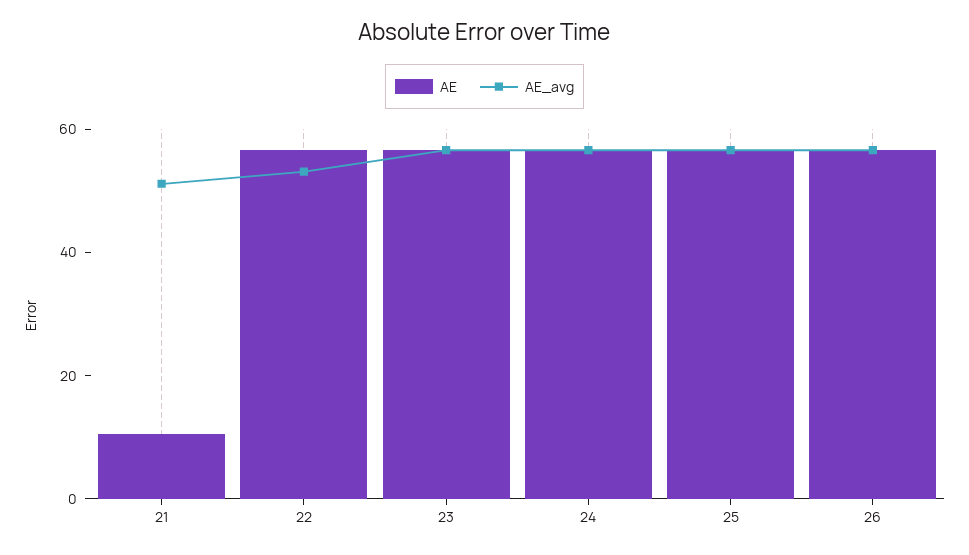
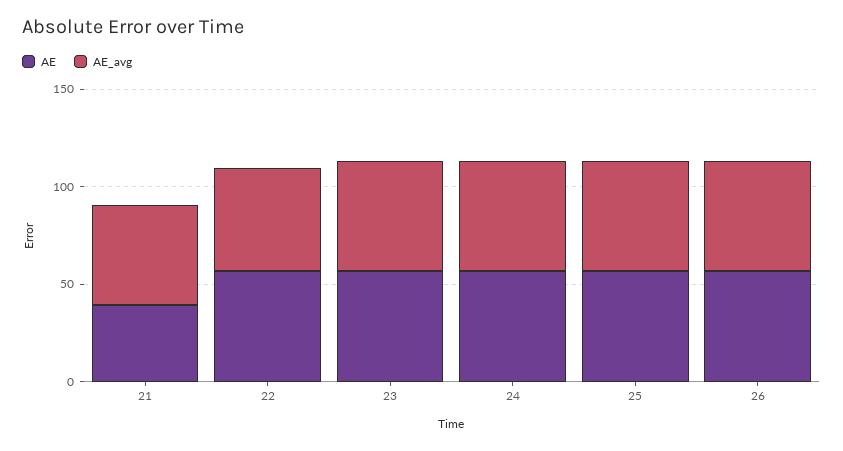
  {
    "AE": {
-     "21": 10,
+     "21": 40,
      "22": 55,
      "23": 55,
      "24": 55,
      "25": 55,
      "26": 55
    },
    "AE_avg": {
      "21": 50,
      "22": 55,
      "23": 55,
      "24": 55,
      "25": 55,
      "26": 55
    }
  }

